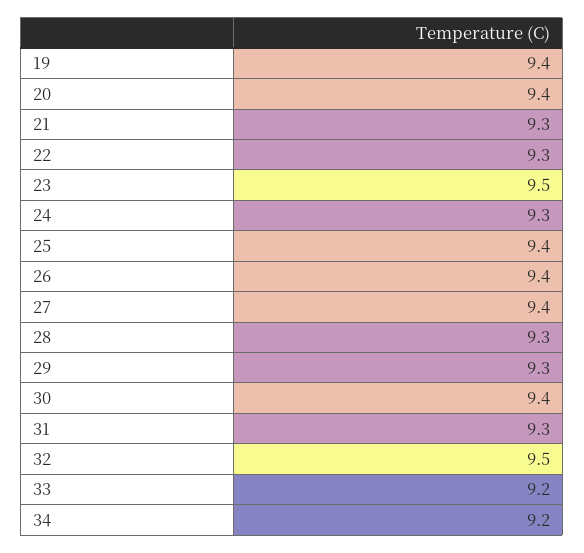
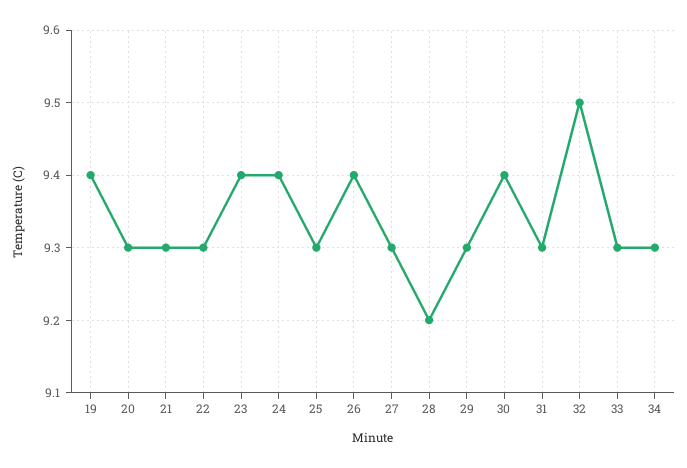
  {
    "19": 9.4,
-   "20": 9.4,
+   "20": 9.3,
    "21": 9.3,
    "22": 9.3,
-   "23": 9.5,
+   "23": 9.4,
-   "24": 9.3,
+   "24": 9.4,
-   "25": 9.4,
+   "25": 9.3,
    "26": 9.4,
-   "27": 9.4,
+   "27": 9.3,
-   "28": 9.3,
+   "28": 9.2,
    "29": 9.3,
    "30": 9.4,
    "31": 9.3,
    "32": 9.5,
-   "33": 9.2,
+   "33": 9.3,
-   "34": 9.2
+   "34": 9.3
  }

